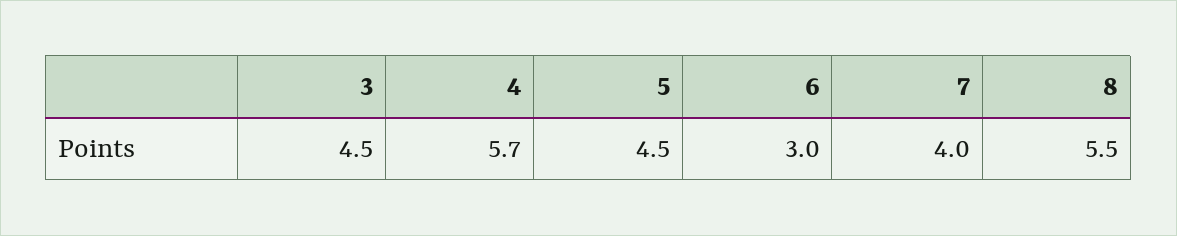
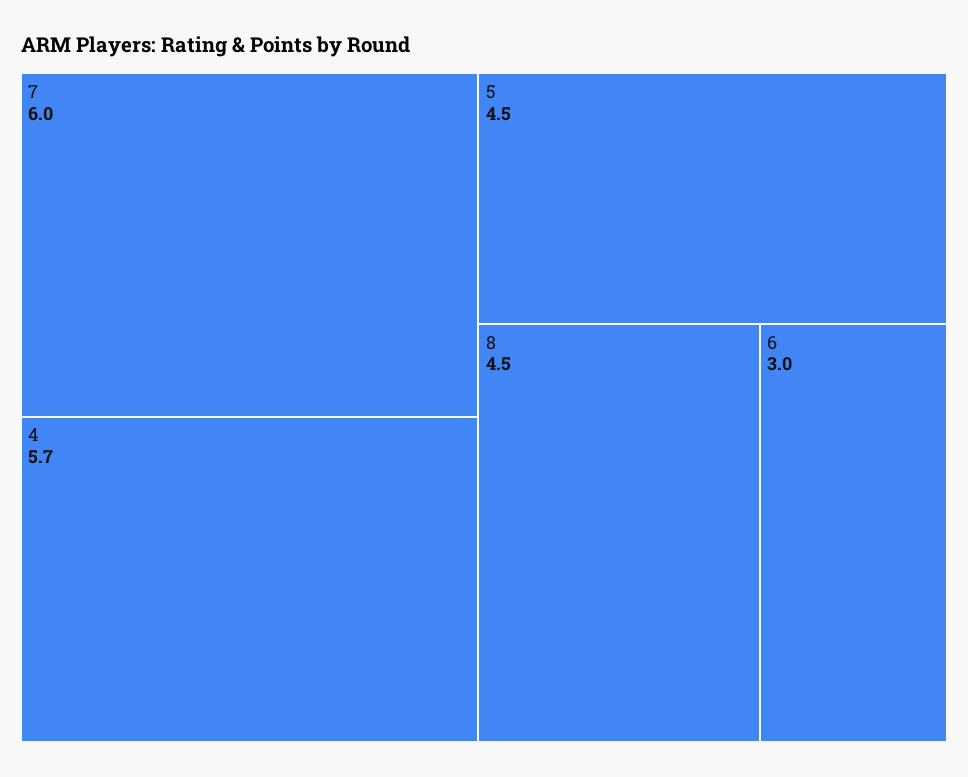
  {
-   "3": 4.5,
    "4": 5.7,
    "5": 4.5,
    "6": 3,
-   "7": 4,
+   "7": 6,
-   "8": 5.5
+   "8": 4.5
  }

